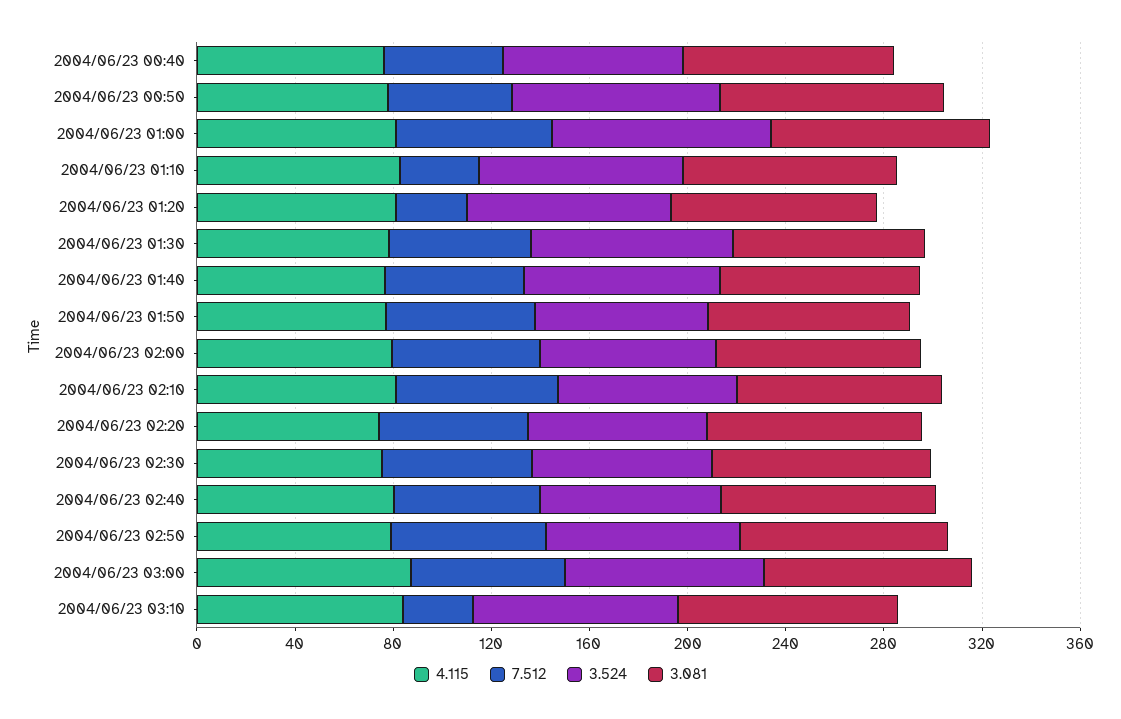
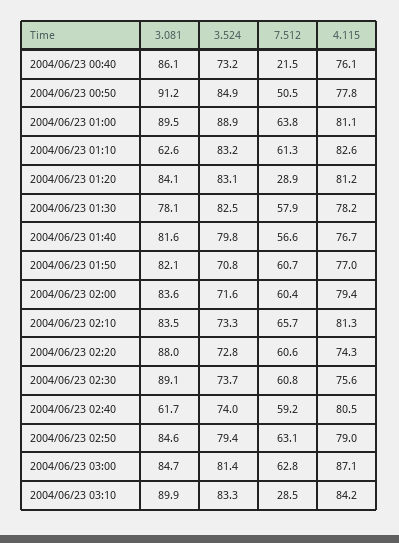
  {
    "4.115": {
      "2004/06/23 00:40": 76.1,
      "2004/06/23 00:50": 77.8,
      "2004/06/23 01:00": 81.1,
      "2004/06/23 01:10": 82.6,
      "2004/06/23 01:20": 81.2,
      "2004/06/23 01:30": 78.2,
      "2004/06/23 01:40": 76.7,
      "2004/06/23 01:50": 77,
      "2004/06/23 02:00": 79.4,
      "2004/06/23 02:10": 81.3,
      "2004/06/23 02:20": 74.3,
      "2004/06/23 02:30": 75.6,
      "2004/06/23 02:40": 80.5,
      "2004/06/23 02:50": 79,
      "2004/06/23 03:00": 87.1,
      "2004/06/23 03:10": 84.2
    },
    "7.512": {
-     "2004/06/23 00:40": 50,
+     "2004/06/23 00:40": 21.5,
      "2004/06/23 00:50": 50.5,
      "2004/06/23 01:00": 63.8,
-     "2004/06/23 01:10": 30,
+     "2004/06/23 01:10": 61.3,
      "2004/06/23 01:20": 28.9,
      "2004/06/23 01:30": 57.9,
      "2004/06/23 01:40": 56.6,
      "2004/06/23 01:50": 60.7,
      "2004/06/23 02:00": 60.4,
      "2004/06/23 02:10": 65.7,
      "2004/06/23 02:20": 60.6,
      "2004/06/23 02:30": 60.8,
      "2004/06/23 02:40": 59.2,
      "2004/06/23 02:50": 63.1,
      "2004/06/23 03:00": 62.8,
      "2004/06/23 03:10": 28.5
    },
    "3.524": {
      "2004/06/23 00:40": 73.2,
      "2004/06/23 00:50": 84.9,
      "2004/06/23 01:00": 88.9,
      "2004/06/23 01:10": 83.2,
      "2004/06/23 01:20": 83.1,
      "2004/06/23 01:30": 82.5,
      "2004/06/23 01:40": 79.8,
      "2004/06/23 01:50": 70.8,
      "2004/06/23 02:00": 71.6,
      "2004/06/23 02:10": 73.3,
      "2004/06/23 02:20": 72.8,
      "2004/06/23 02:30": 73.7,
      "2004/06/23 02:40": 74,
      "2004/06/23 02:50": 79.4,
      "2004/06/23 03:00": 81.4,
      "2004/06/23 03:10": 83.3
    },
    "3.081": {
      "2004/06/23 00:40": 86.1,
      "2004/06/23 00:50": 91.2,
      "2004/06/23 01:00": 89.5,
-     "2004/06/23 01:10": 90,
+     "2004/06/23 01:10": 62.6,
      "2004/06/23 01:20": 84.1,
      "2004/06/23 01:30": 78.1,
      "2004/06/23 01:40": 81.6,
      "2004/06/23 01:50": 82.1,
      "2004/06/23 02:00": 83.6,
      "2004/06/23 02:10": 83.5,
      "2004/06/23 02:20": 88,
      "2004/06/23 02:30": 89.1,
-     "2004/06/23 02:40": 90,
+     "2004/06/23 02:40": 61.7,
      "2004/06/23 02:50": 84.6,
      "2004/06/23 03:00": 84.7,
      "2004/06/23 03:10": 89.9
    }
  }

